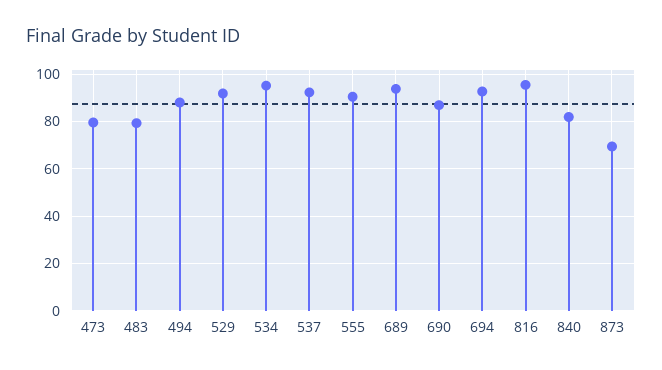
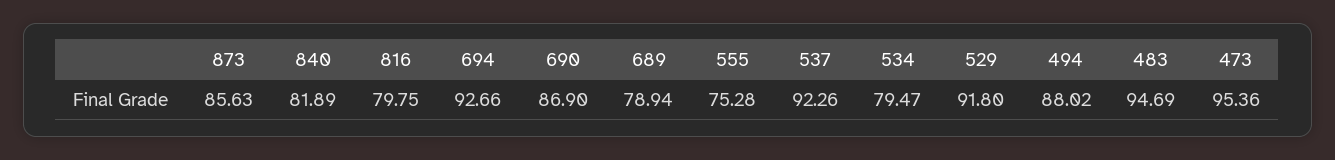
  {
-   "473": 80,
+   "473": 95.36,
-   "483": 80,
+   "483": 94.69,
    "494": 88.02,
    "529": 91.8,
-   "534": 95,
+   "534": 79.47,
    "537": 92.26,
-   "555": 90,
+   "555": 75.28,
-   "689": 95,
+   "689": 78.94,
    "690": 86.9,
    "694": 92.66,
-   "816": 95,
+   "816": 79.75,
    "840": 81.89,
-   "873": 70
+   "873": 85.63
  }

